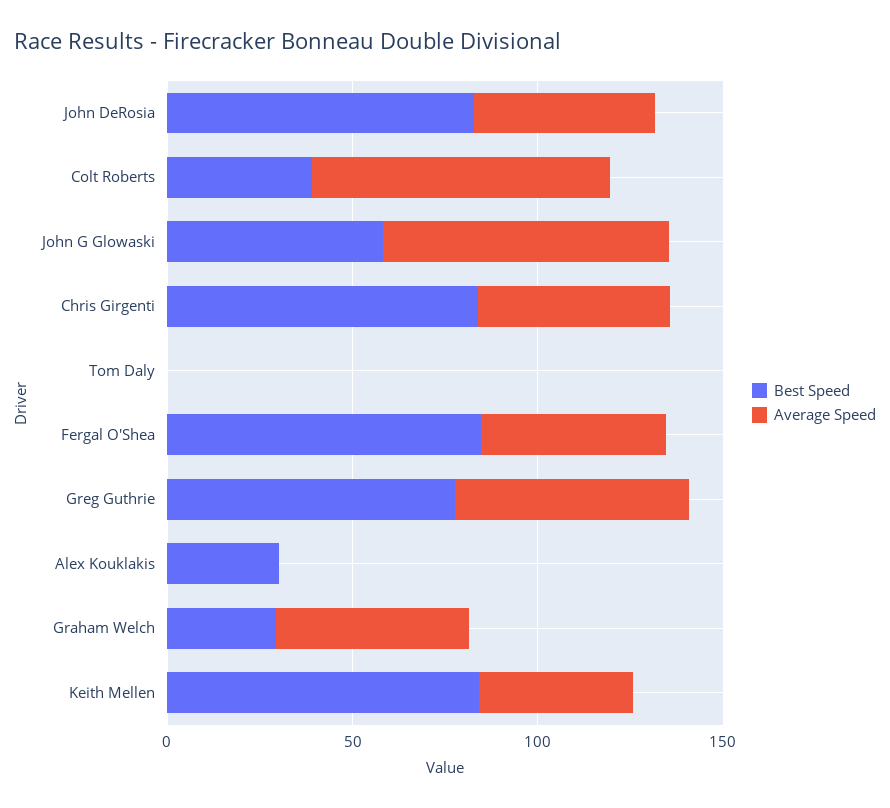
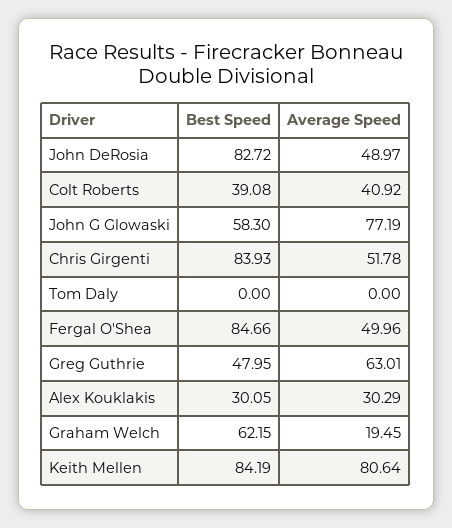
  {
    "Best Speed": {
      "John DeRosia": 82.72,
      "Colt Roberts": 39.08,
      "John G Glowaski": 58.3,
      "Chris Girgenti": 83.93,
      "Tom Daly": 0,
      "Fergal O'Shea": 84.66,
-     "Greg Guthrie": 80,
+     "Greg Guthrie": 47.95,
      "Alex Kouklakis": 30.05,
-     "Graham Welch": 30,
+     "Graham Welch": 62.15,
      "Keith Mellen": 84.19
    },
    "Average Speed": {
      "John DeRosia": 48.97,
-     "Colt Roberts": 80,
+     "Colt Roberts": 40.92,
      "John G Glowaski": 77.19,
      "Chris Girgenti": 51.78,
      "Tom Daly": 0,
      "Fergal O'Shea": 49.96,
      "Greg Guthrie": 63.01,
-     "Alex Kouklakis": 0,
+     "Alex Kouklakis": 30.29,
-     "Graham Welch": 50,
+     "Graham Welch": 19.45,
-     "Keith Mellen": 40
+     "Keith Mellen": 80.64
    }
  }

